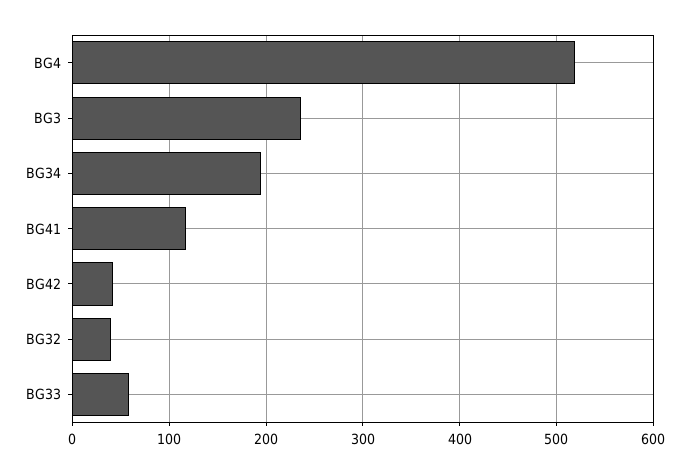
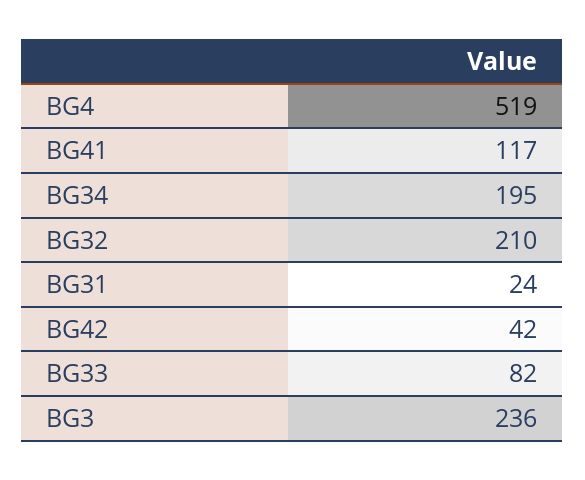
  {
    "BG4": 519,
    "BG3": 236,
    "BG34": 195,
    "BG41": 117,
    "BG42": 42,
-   "BG32": 40,
+   "BG32": 210,
-   "BG33": 60
+   "BG33": 82,
+   "BG31": 24
  }

